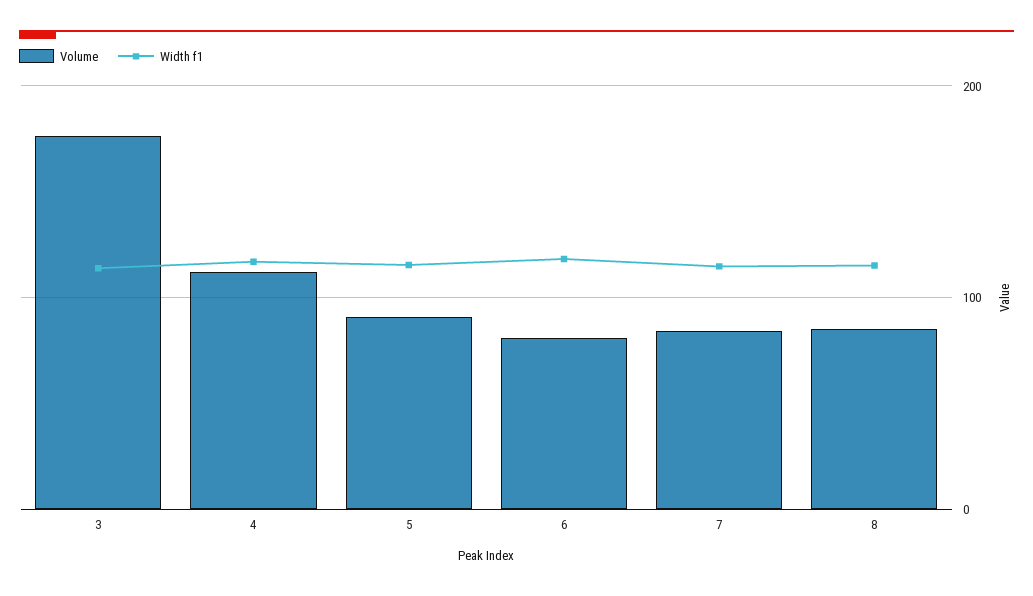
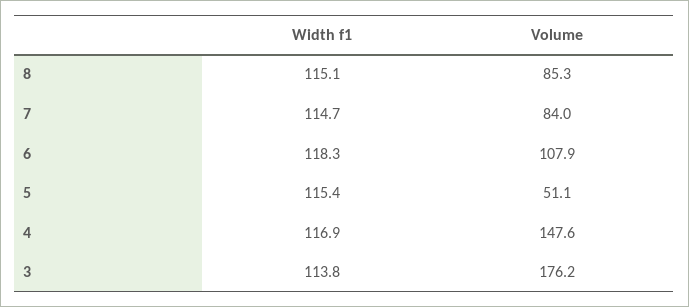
  {
    "Volume": {
      "3": 176.2,
-     "4": 110,
+     "4": 147.6,
-     "5": 90,
+     "5": 51.1,
-     "6": 80,
+     "6": 107.9,
      "7": 84,
      "8": 85.3
    },
    "Width f1": {
      "3": 113.8,
      "4": 116.9,
      "5": 115.4,
      "6": 118.3,
      "7": 114.7,
      "8": 115.1
    }
  }

